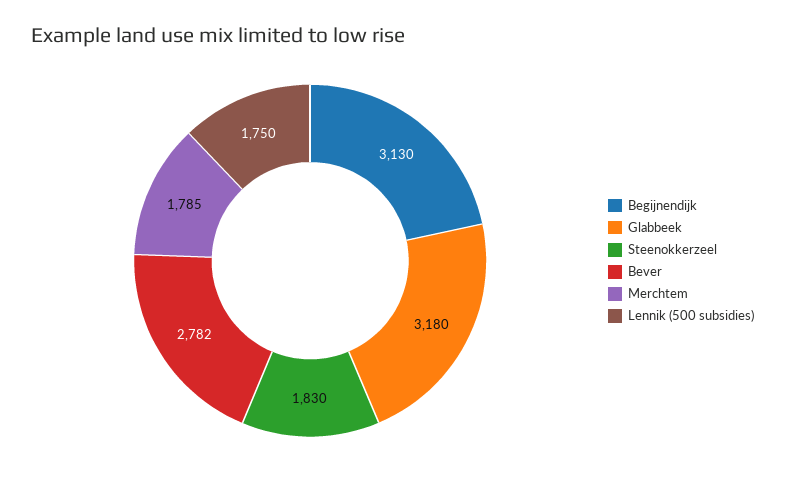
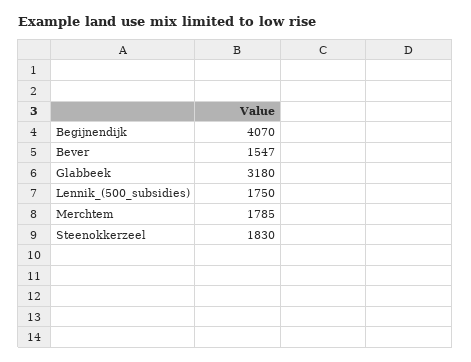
  {
-   "Begijnendijk": 3130,
+   "Begijnendijk": 4070,
    "Glabbeek": 3180,
    "Steenokkerzeel": 1830,
-   "Bever": 2782,
+   "Bever": 1547,
    "Merchtem": 1785,
    "Lennik (500 subsidies)": 1750
  }

